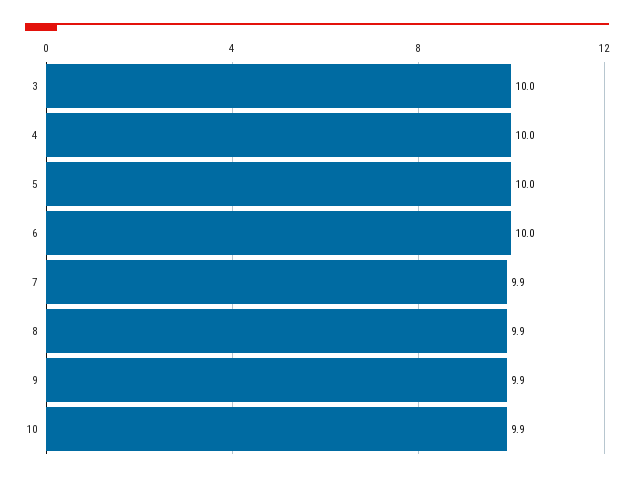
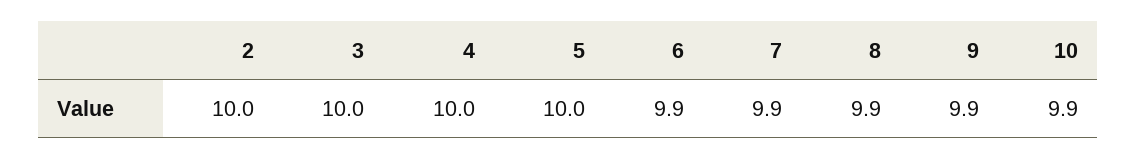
  {
    "3": 10,
    "4": 10,
    "5": 10,
-   "6": 10,
+   "6": 9.9,
    "7": 9.9,
    "8": 9.9,
    "9": 9.9,
-   "10": 9.9
+   "10": 9.9,
+   "2": 10
  }

